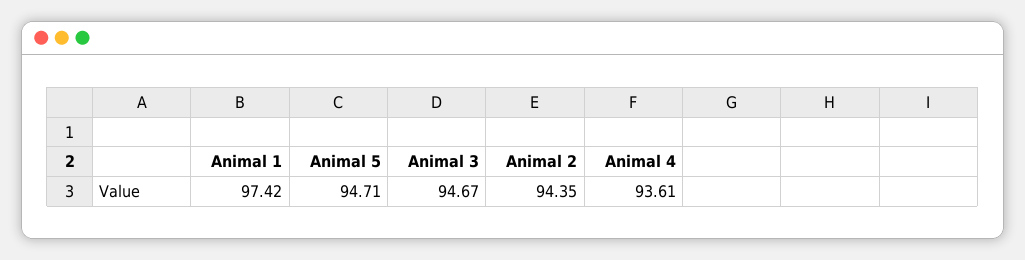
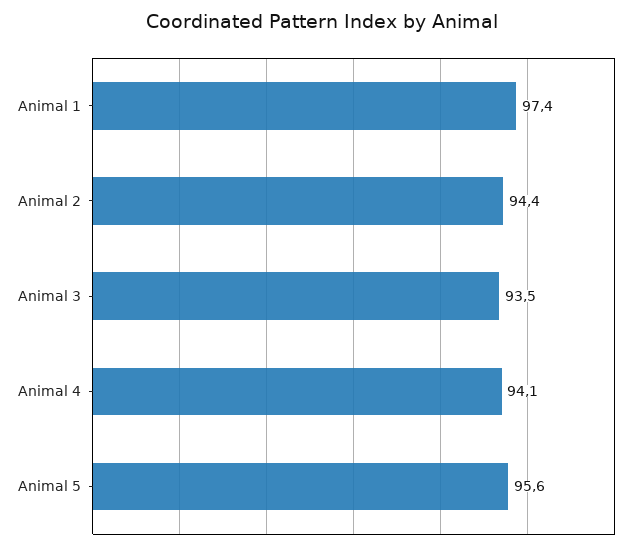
  {
    "Animal 1": 97.42,
-   "Animal 5": 94.71,
+   "Animal 5": 95.6,
-   "Animal 3": 94.67,
+   "Animal 3": 93.5,
    "Animal 2": 94.35,
-   "Animal 4": 93.61
+   "Animal 4": 94.1
  }

